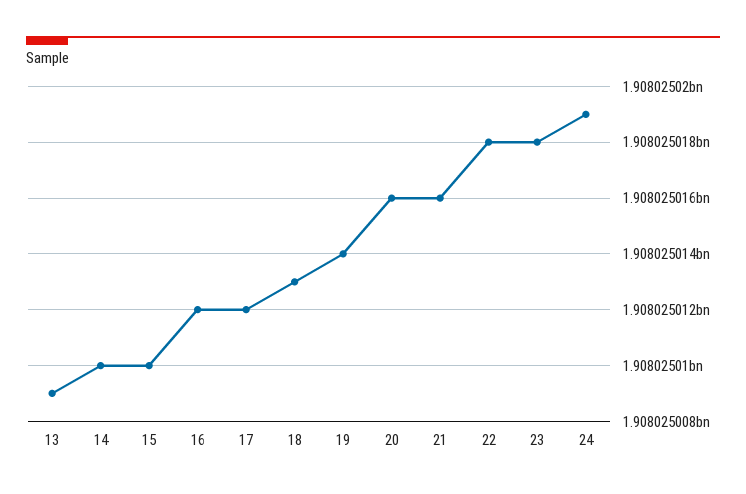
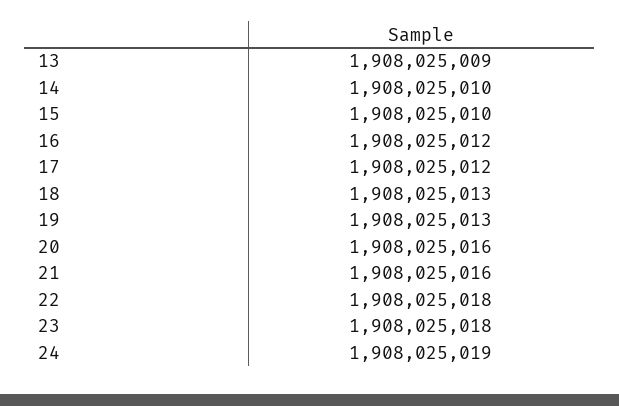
  {
    "13": 1908025009,
    "14": 1908025010,
    "15": 1908025010,
    "16": 1908025012,
    "17": 1908025012,
    "18": 1908025013,
-   "19": 1908025014,
+   "19": 1908025013,
    "20": 1908025016,
    "21": 1908025016,
    "22": 1908025018,
    "23": 1908025018,
    "24": 1908025019
  }

